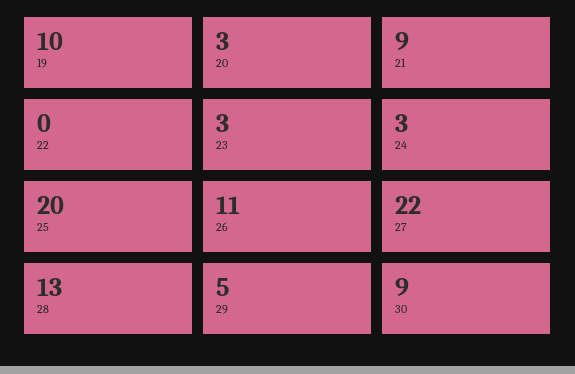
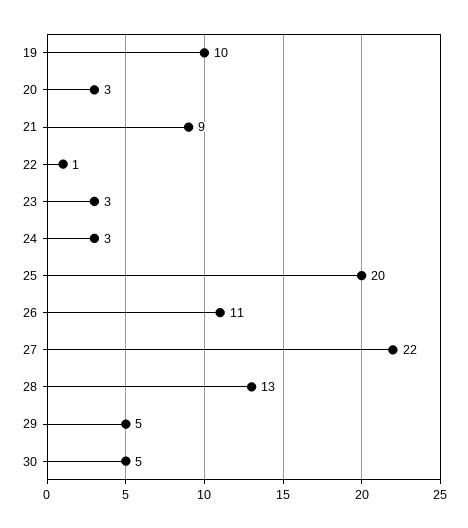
  {
    "19": 10,
    "20": 3,
    "21": 9,
-   "22": 0,
+   "22": 1,
    "23": 3,
    "24": 3,
    "25": 20,
    "26": 11,
    "27": 22,
    "28": 13,
    "29": 5,
-   "30": 9
+   "30": 5
  }

